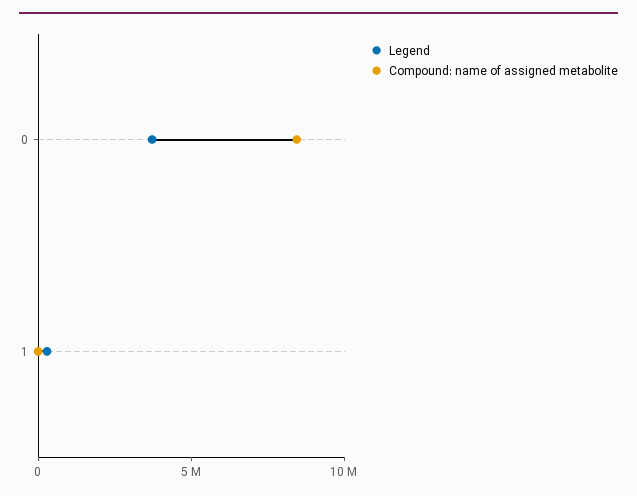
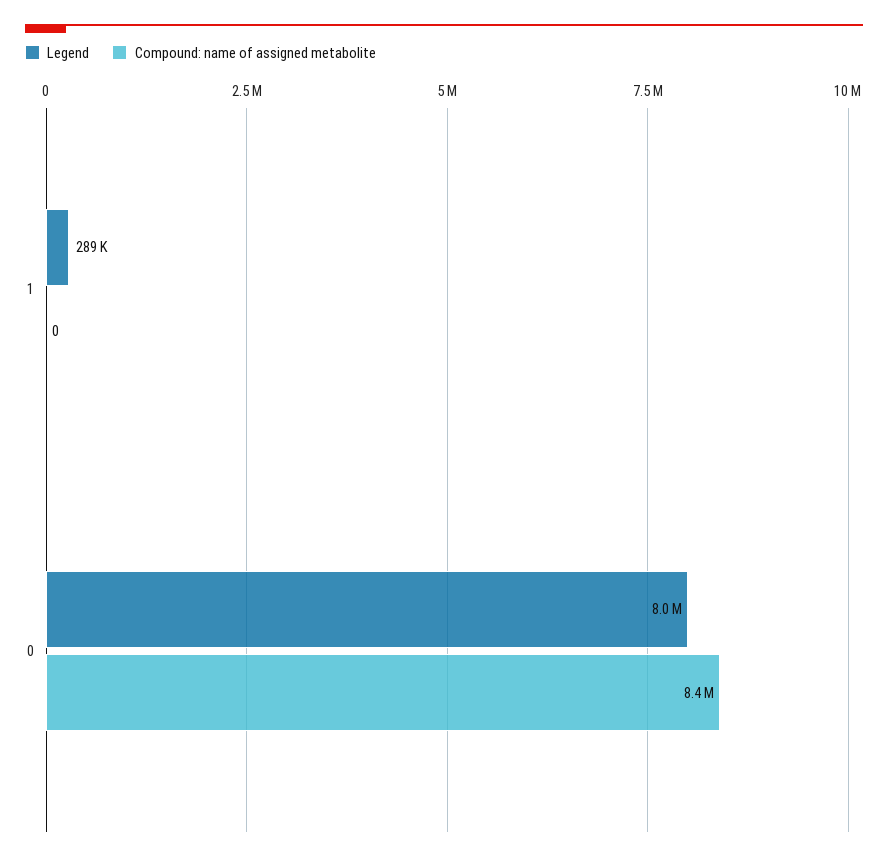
  {
    "Legend": {
-     "0": 4000000,
+     "0": 8000000,
      "1": 289000
    },
    "Compound: name of assigned metabolite": {
      "0": 8400000,
      "1": 0
    }
  }

